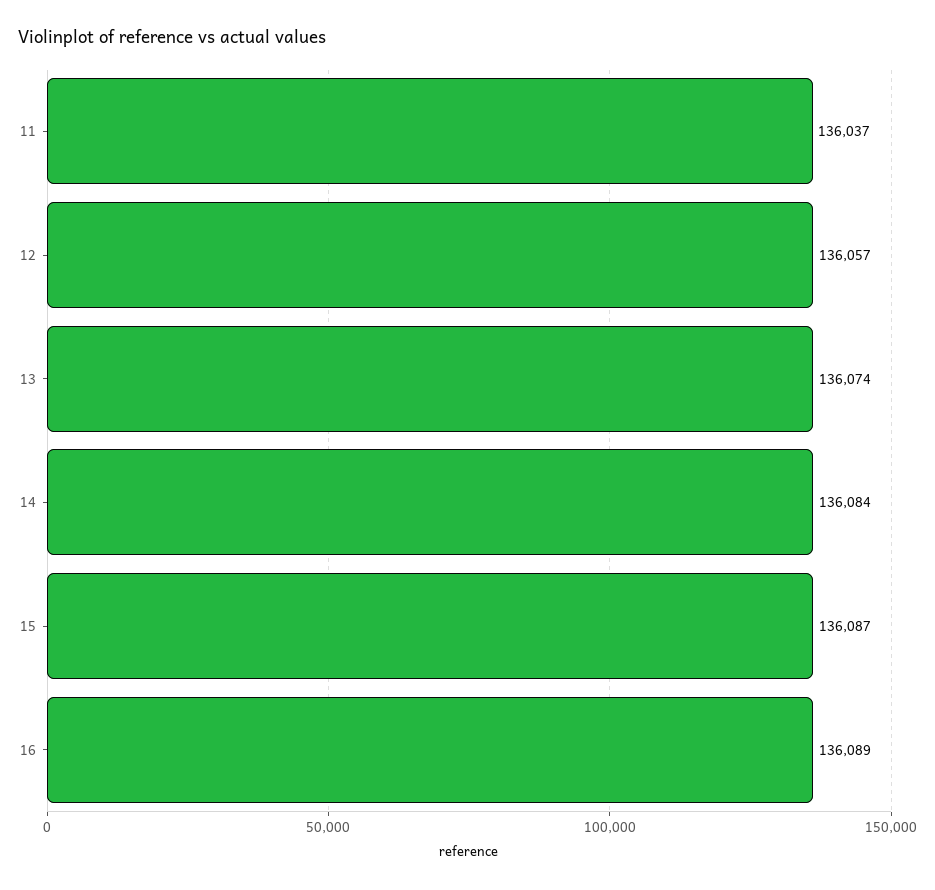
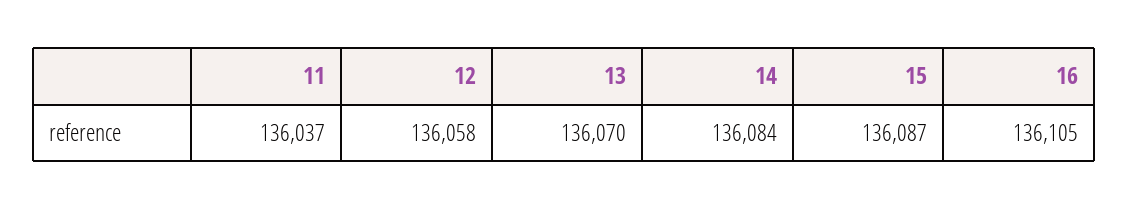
  {
    "11": 136037,
-   "12": 136057,
+   "12": 136058,
-   "13": 136074,
+   "13": 136070,
    "14": 136084,
    "15": 136087,
-   "16": 136089
+   "16": 136105
  }

